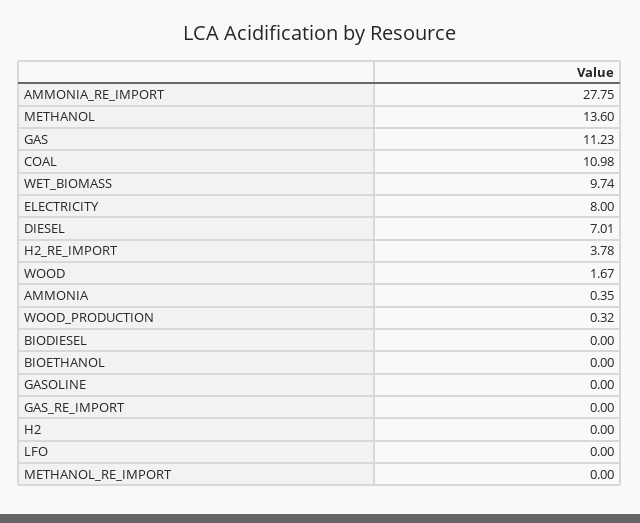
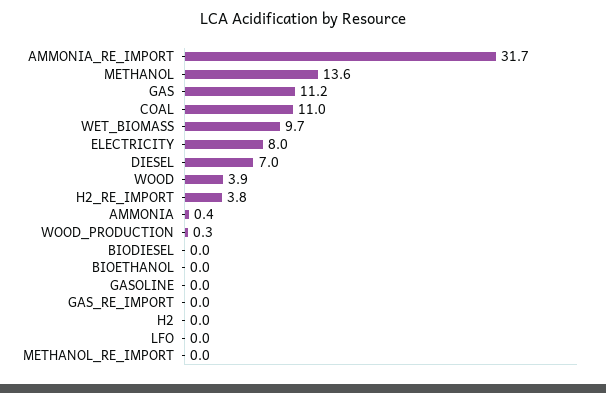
  {
-   "AMMONIA_RE_IMPORT": 27.75,
+   "AMMONIA_RE_IMPORT": 31.7,
    "METHANOL": 13.6,
    "GAS": 11.23,
    "COAL": 10.98,
    "WET_BIOMASS": 9.74,
    "ELECTRICITY": 8,
    "DIESEL": 7.01,
    "H2_RE_IMPORT": 3.78,
-   "WOOD": 1.67,
+   "WOOD": 3.9,
    "AMMONIA": 0.35,
    "WOOD_PRODUCTION": 0.32,
    "BIODIESEL": 0,
    "BIOETHANOL": 0,
    "GASOLINE": 0,
    "GAS_RE_IMPORT": 0,
    "H2": 0,
    "LFO": 0,
    "METHANOL_RE_IMPORT": 0
  }

